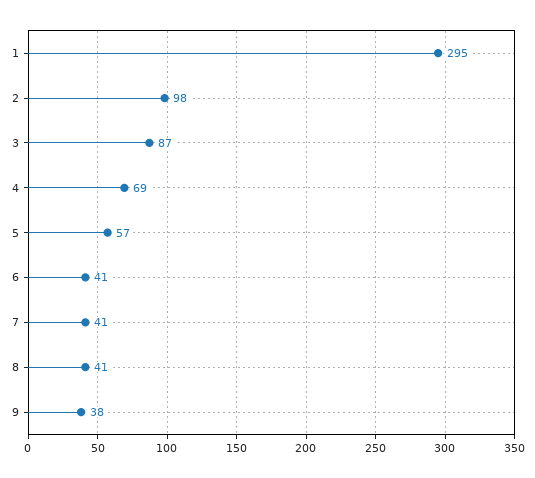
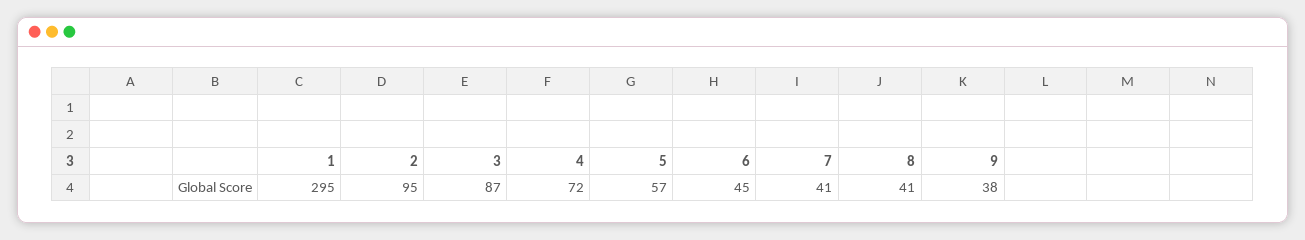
  {
    "1": 295,
-   "2": 98,
+   "2": 95,
    "3": 87,
-   "4": 69,
+   "4": 72,
    "5": 57,
-   "6": 41,
+   "6": 45,
    "7": 41,
    "8": 41,
    "9": 38
  }

